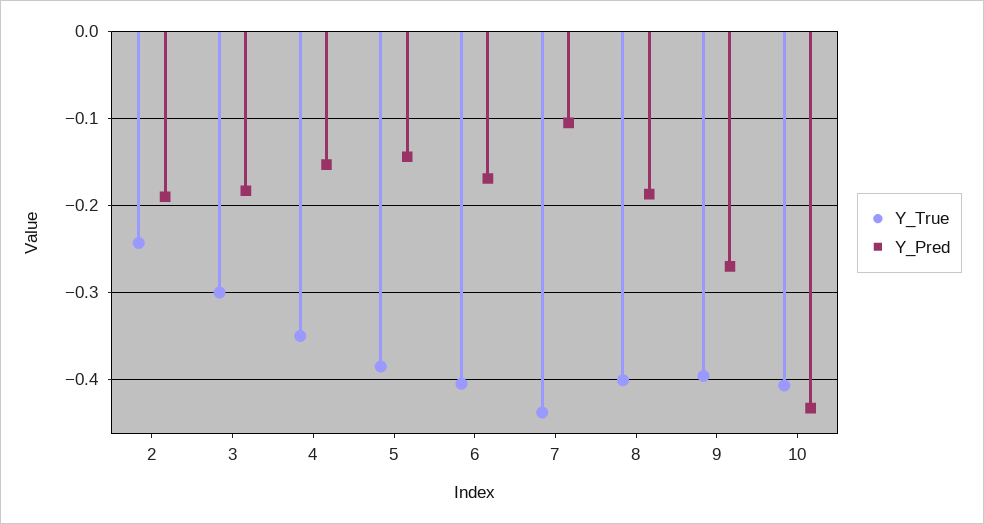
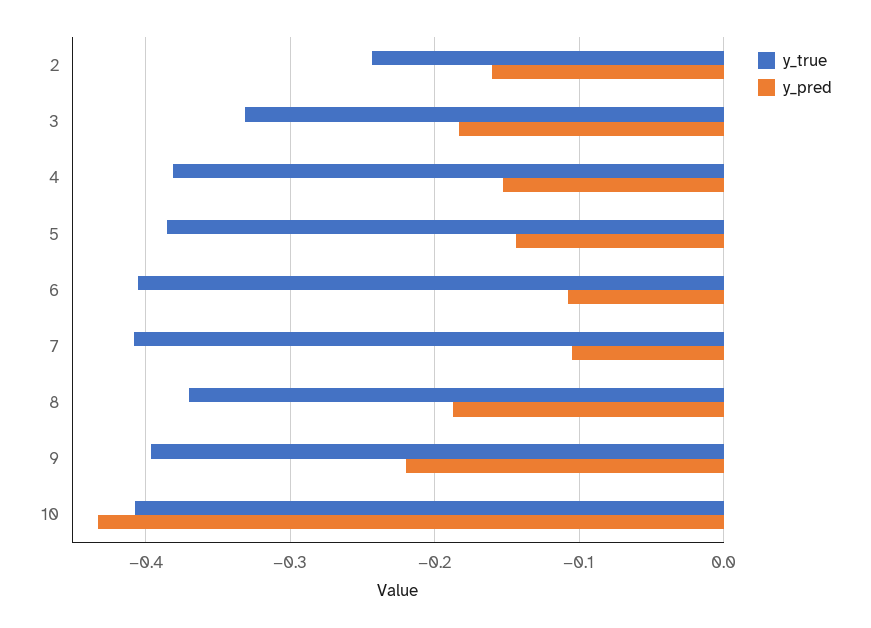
  {
    "Y_True": {
      "2": -0.24,
-     "3": -0.3,
+     "3": -0.33,
-     "4": -0.35,
+     "4": -0.38,
      "5": -0.39,
      "6": -0.41,
-     "7": -0.44,
+     "7": -0.41,
-     "8": -0.4,
+     "8": -0.37,
      "9": -0.4,
      "10": -0.41
    },
    "Y_Pred": {
-     "2": -0.19,
+     "2": -0.16,
      "3": -0.18,
      "4": -0.15,
      "5": -0.14,
-     "6": -0.17,
+     "6": -0.11,
      "7": -0.11,
      "8": -0.19,
-     "9": -0.27,
+     "9": -0.22,
      "10": -0.43
    }
  }

